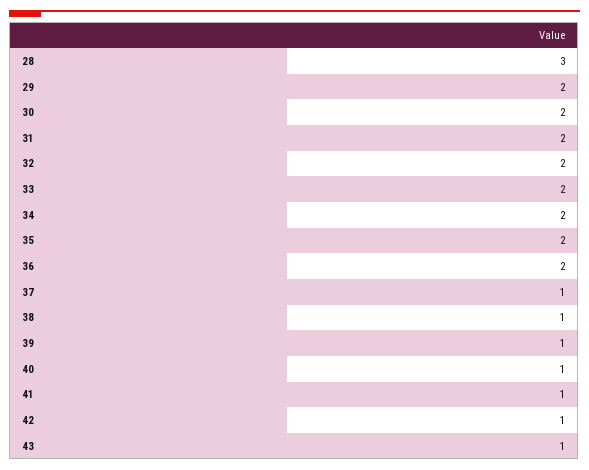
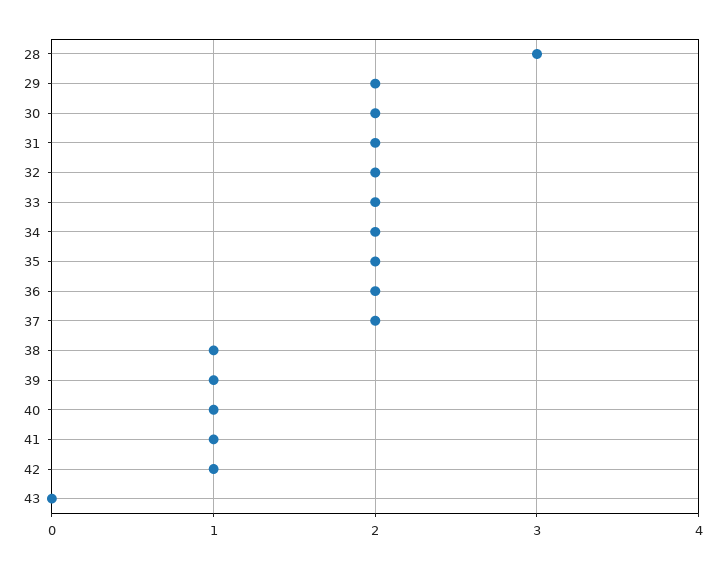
  {
    "28": 3,
    "29": 2,
    "30": 2,
    "31": 2,
    "32": 2,
    "33": 2,
    "34": 2,
    "35": 2,
    "36": 2,
-   "37": 1,
+   "37": 2,
    "38": 1,
    "39": 1,
    "40": 1,
    "41": 1,
    "42": 1,
-   "43": 1
+   "43": 0
  }

